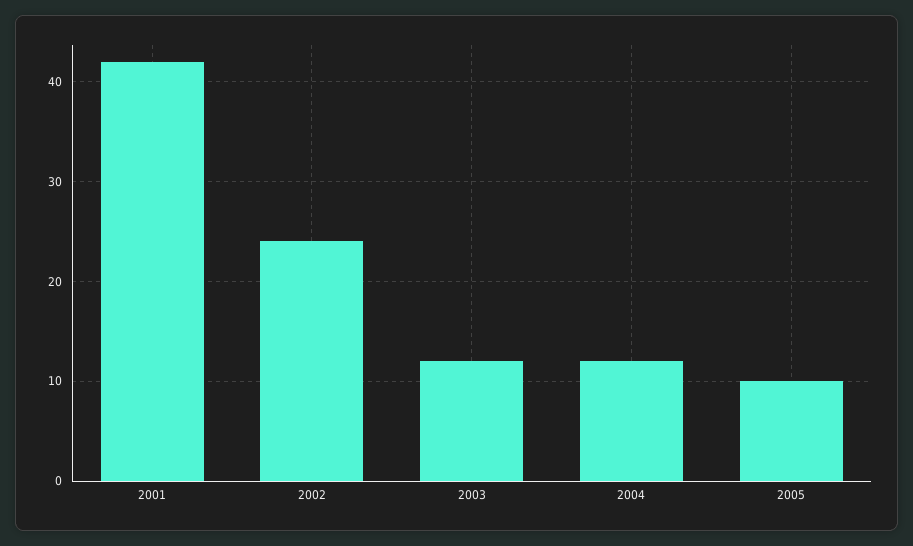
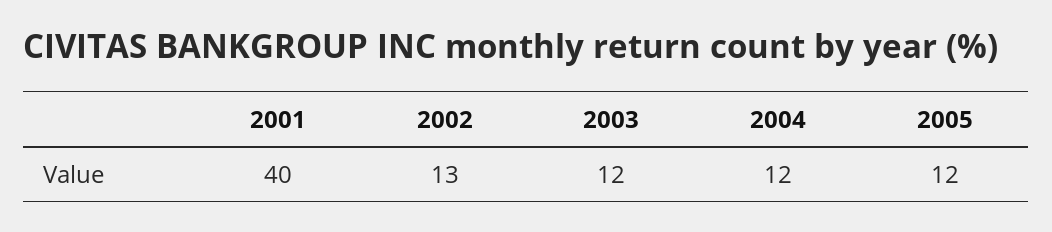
  {
-   "2001": 42,
+   "2001": 40,
-   "2002": 24,
+   "2002": 13,
    "2003": 12,
    "2004": 12,
-   "2005": 10
+   "2005": 12
  }

